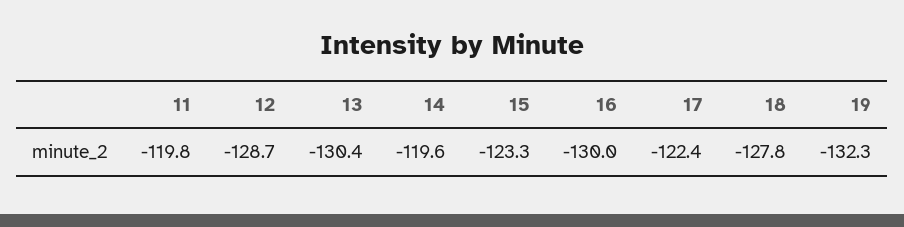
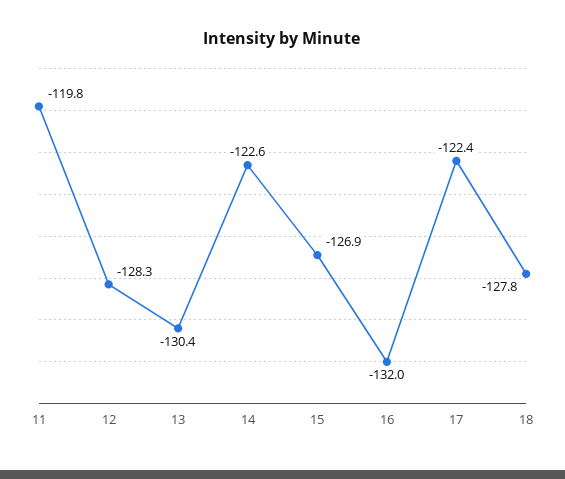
  {
    "11": -119.8,
-   "12": -128.7,
+   "12": -128.3,
    "13": -130.4,
-   "14": -119.6,
+   "14": -122.6,
-   "15": -123.3,
+   "15": -126.9,
-   "16": -130,
+   "16": -132,
    "17": -122.4,
-   "18": -127.8,
+   "18": -127.8
-   "19": -132.3
  }

